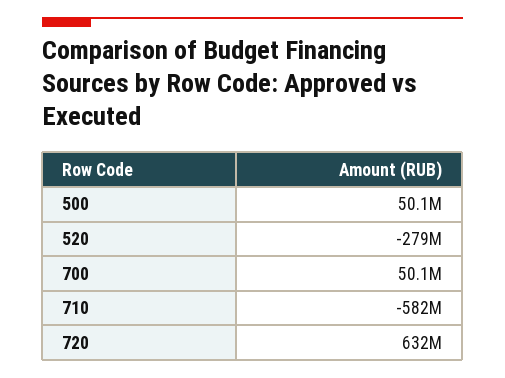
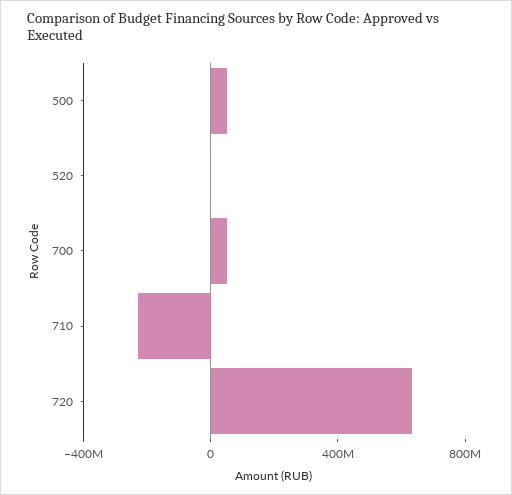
  {
    "500": 50100000,
-   "520": -279000000,
+   "520": 0,
    "700": 50100000,
-   "710": -582000000,
+   "710": -200000000,
    "720": 632000000
  }

